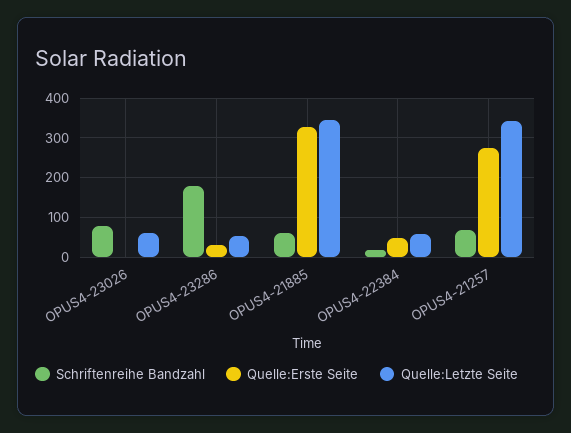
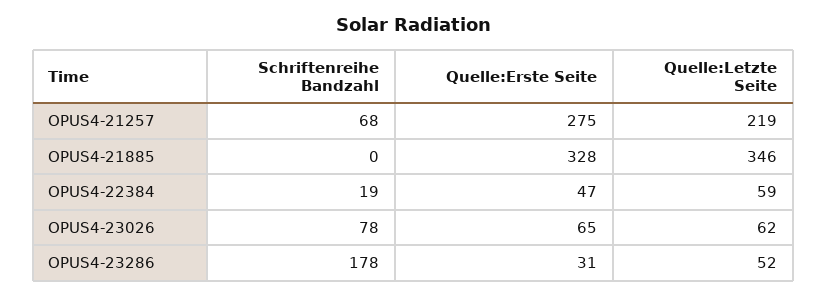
  {
    "Schriftenreihe Bandzahl": {
      "OPUS4-23026": 78,
      "OPUS4-23286": 178,
-     "OPUS4-21885": 60,
+     "OPUS4-21885": 0,
      "OPUS4-22384": 19,
      "OPUS4-21257": 68
    },
    "Quelle:Erste Seite": {
-     "OPUS4-23026": 0,
+     "OPUS4-23026": 65,
      "OPUS4-23286": 31,
      "OPUS4-21885": 328,
      "OPUS4-22384": 47,
      "OPUS4-21257": 275
    },
    "Quelle:Letzte Seite": {
      "OPUS4-23026": 62,
      "OPUS4-23286": 52,
      "OPUS4-21885": 346,
      "OPUS4-22384": 59,
-     "OPUS4-21257": 340
+     "OPUS4-21257": 219
    }
  }

